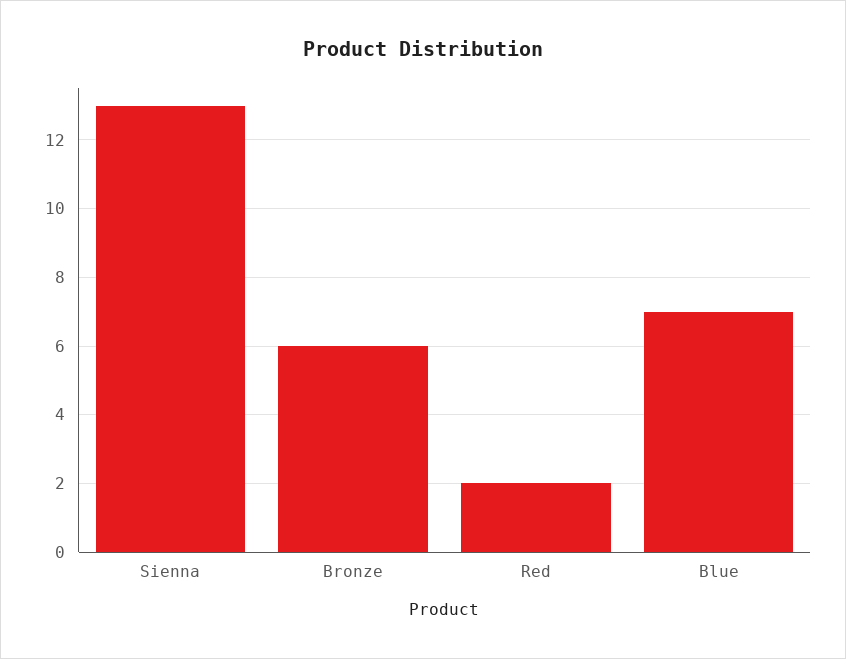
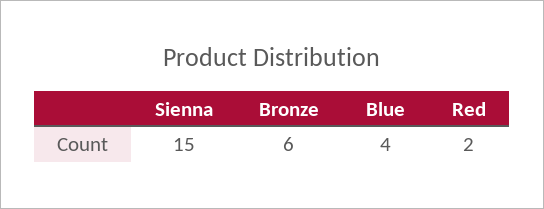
  {
-   "Sienna": 13,
+   "Sienna": 15,
    "Bronze": 6,
    "Red": 2,
-   "Blue": 7
+   "Blue": 4
  }

